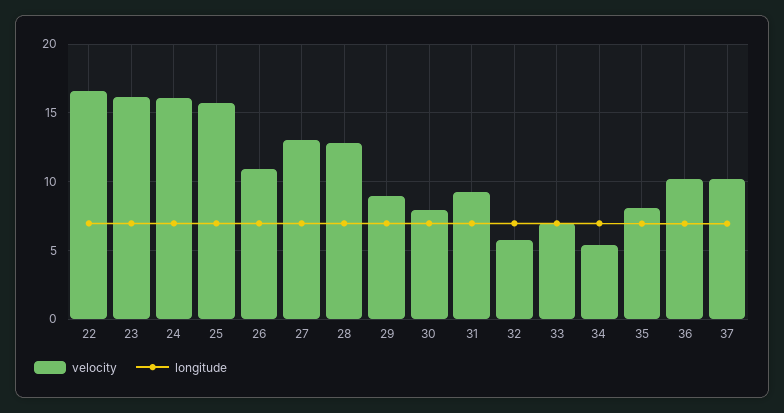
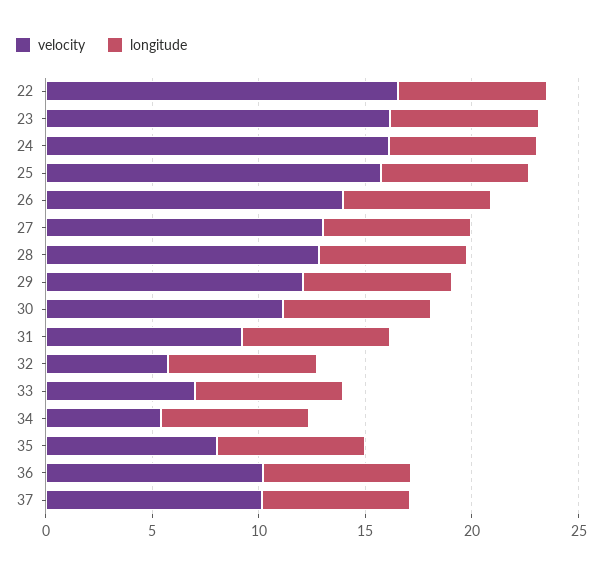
  {
    "velocity": {
      "22": 16.5,
      "23": 16,
      "24": 16,
      "25": 15.5,
-     "26": 11,
+     "26": 14,
      "27": 13,
      "28": 13,
-     "29": 9,
+     "29": 12,
-     "30": 8,
+     "30": 11,
      "31": 9,
      "32": 6,
      "33": 7,
      "34": 5.5,
      "35": 8,
      "36": 10,
      "37": 10
    },
    "longitude": {
      "22": 7,
      "23": 7,
      "24": 7,
      "25": 7,
      "26": 7,
      "27": 7,
      "28": 7,
      "29": 7,
      "30": 7,
      "31": 7,
      "32": 7,
      "33": 7,
      "34": 7,
      "35": 7,
      "36": 7,
      "37": 7
    }
  }

